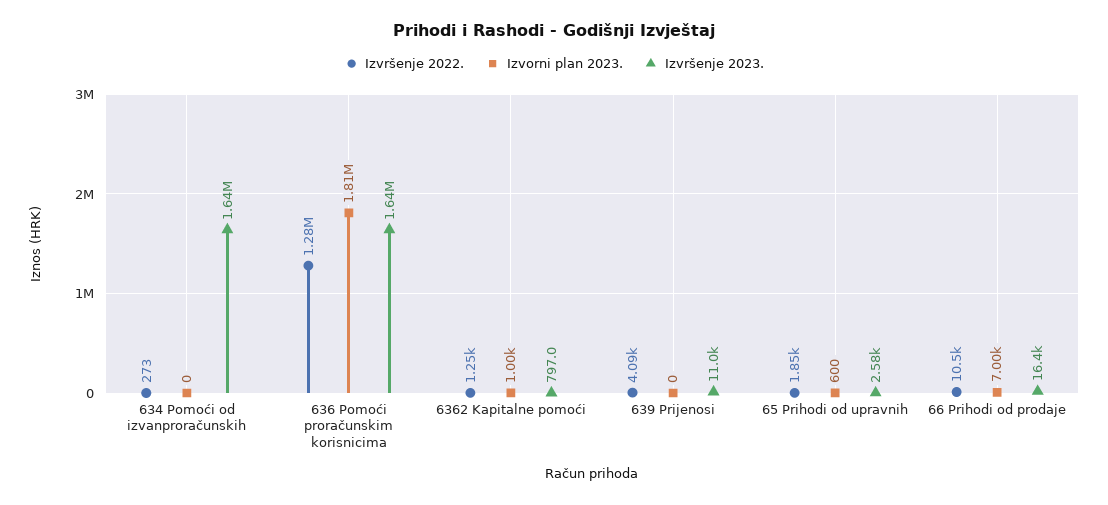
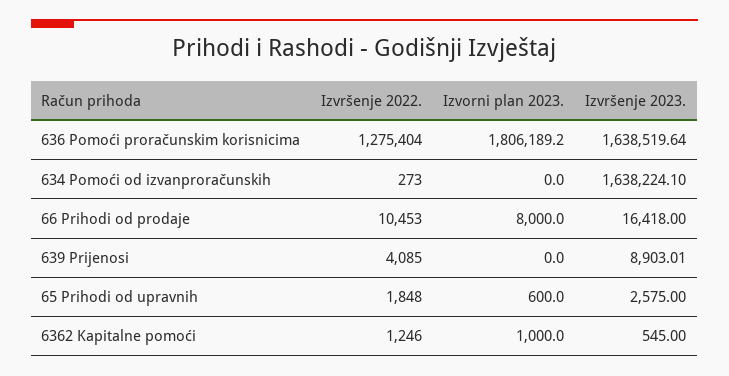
  {
    "Izvršenje 2022.": {
      "634 Pomoći od izvanproračunskih": 273,
      "636 Pomoći proračunskim korisnicima": 1275404,
      "6362 Kapitalne pomoći": 1246,
      "639 Prijenosi": 4085,
      "65 Prihodi od upravnih": 1848,
      "66 Prihodi od prodaje": 10453
    },
    "Izvorni plan 2023.": {
      "634 Pomoći od izvanproračunskih": 0,
      "636 Pomoći proračunskim korisnicima": 1806189.2,
      "6362 Kapitalne pomoći": 1000,
      "639 Prijenosi": 0,
      "65 Prihodi od upravnih": 600,
-     "66 Prihodi od prodaje": 7000
+     "66 Prihodi od prodaje": 8000
    },
    "Izvršenje 2023.": {
      "634 Pomoći od izvanproračunskih": 1638224.1,
      "636 Pomoći proračunskim korisnicima": 1638519.64,
-     "6362 Kapitalne pomoći": 797,
+     "6362 Kapitalne pomoći": 545,
-     "639 Prijenosi": 11000,
+     "639 Prijenosi": 8903.01,
      "65 Prihodi od upravnih": 2575,
      "66 Prihodi od prodaje": 16418
    }
  }

